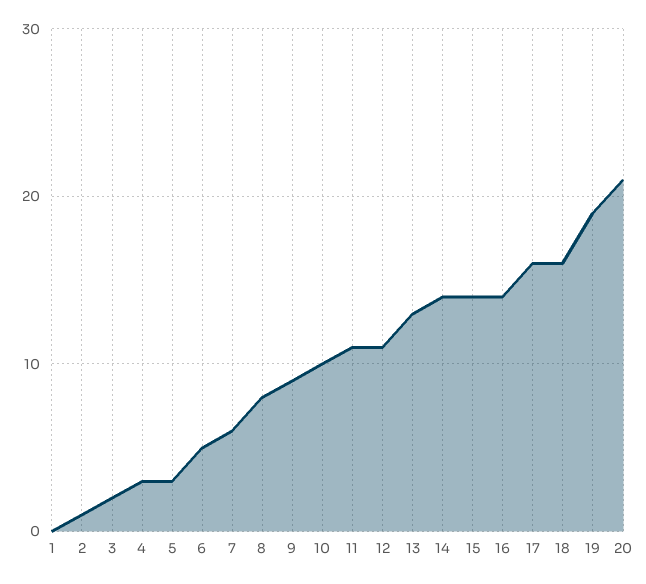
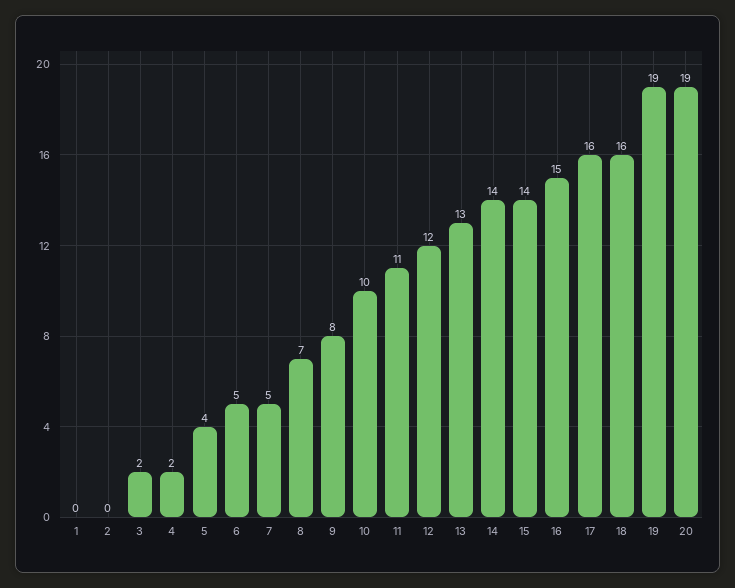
  {
    "1": 0,
-   "2": 1,
+   "2": 0,
    "3": 2,
-   "4": 3,
+   "4": 2,
-   "5": 3,
+   "5": 4,
    "6": 5,
-   "7": 6,
+   "7": 5,
-   "8": 8,
+   "8": 7,
-   "9": 9,
+   "9": 8,
    "10": 10,
    "11": 11,
-   "12": 11,
+   "12": 12,
    "13": 13,
    "14": 14,
    "15": 14,
-   "16": 14,
+   "16": 15,
    "17": 16,
    "18": 16,
    "19": 19,
-   "20": 21
+   "20": 19
  }

